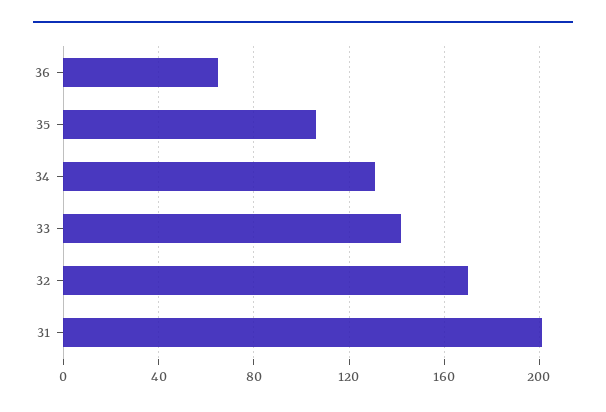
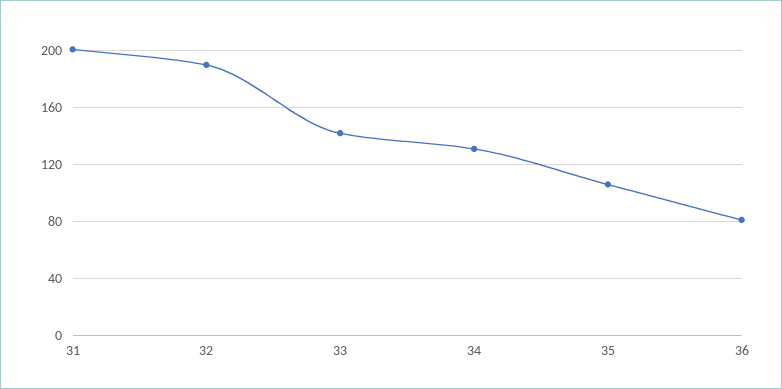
  {
-   "36": 65,
+   "36": 80,
    "35": 105,
    "34": 130,
    "33": 140,
-   "32": 170,
+   "32": 190,
    "31": 200
  }

